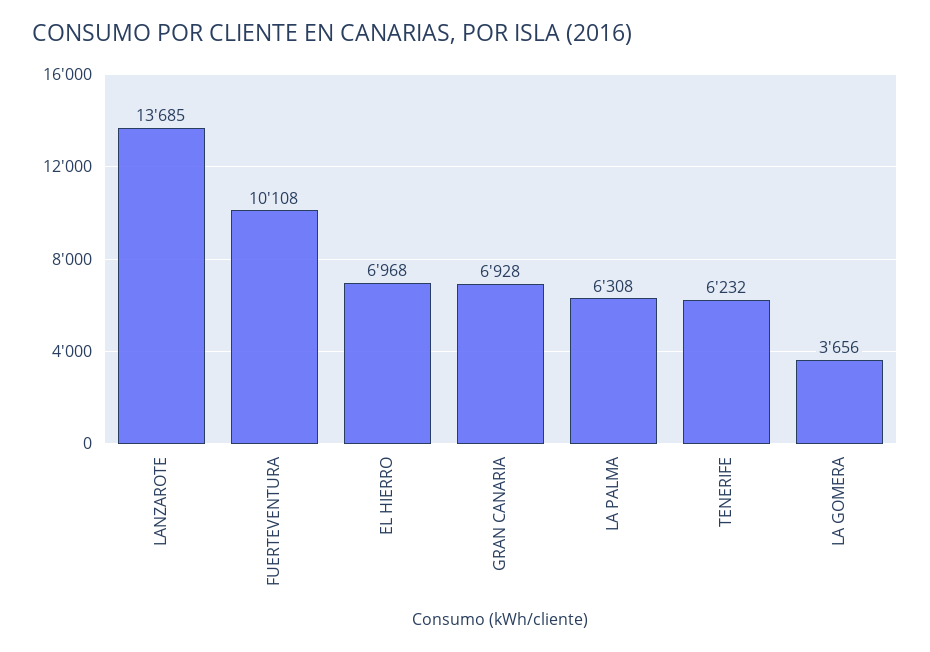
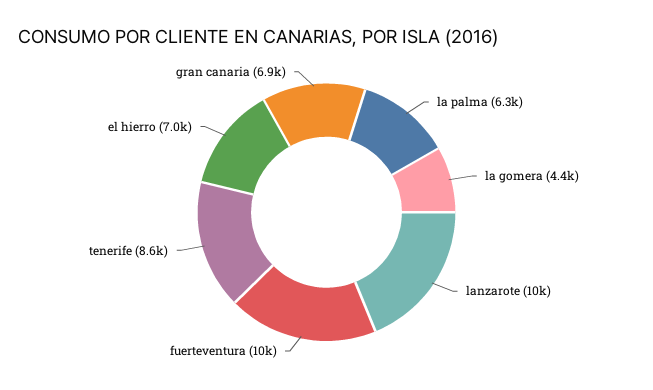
  {
-   "LANZAROTE": 13685,
+   "LANZAROTE": 10000,
    "FUERTEVENTURA": 10108,
    "EL HIERRO": 6968,
    "GRAN CANARIA": 6928,
    "LA PALMA": 6308,
-   "TENERIFE": 6232,
+   "TENERIFE": 8600,
-   "LA GOMERA": 3656
+   "LA GOMERA": 4400
  }

